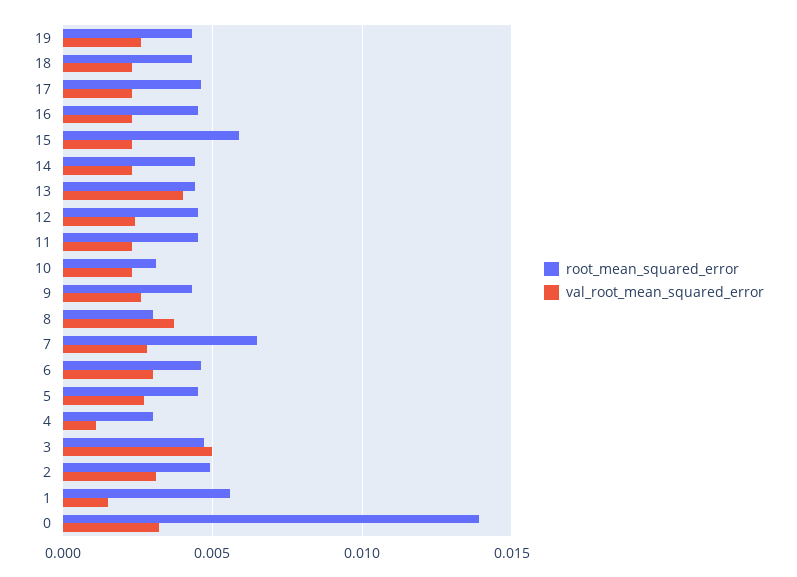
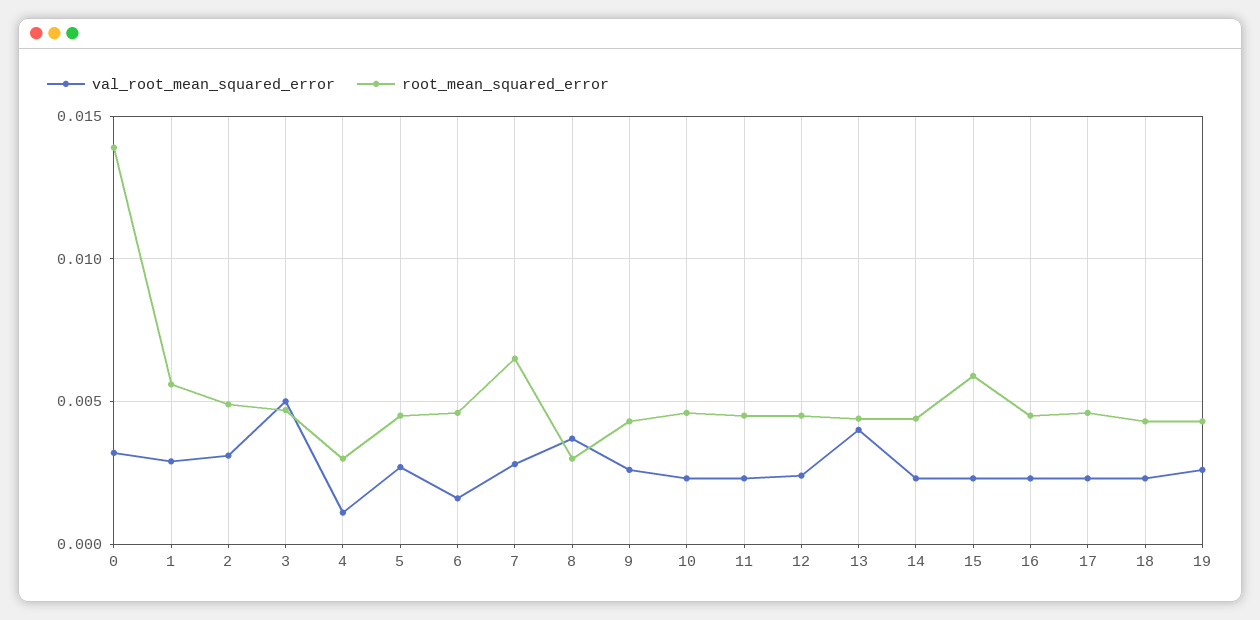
  {
    "root_mean_squared_error": {
      "19": 0.0045,
      "18": 0.0045,
      "17": 0.0045,
      "16": 0.0045,
      "15": 0.006,
      "14": 0.0045,
      "13": 0.0045,
      "12": 0.0045,
      "11": 0.0045,
-     "10": 0.003,
+     "10": 0.0045,
      "9": 0.0045,
      "8": 0.003,
      "7": 0.0065,
      "6": 0.0045,
      "5": 0.0045,
      "4": 0.003,
      "3": 0.0045,
      "2": 0.005,
      "1": 0.0055,
      "0": 0.014
    },
    "val_root_mean_squared_error": {
      "19": 0.0025,
      "18": 0.0025,
      "17": 0.0025,
      "16": 0.0025,
      "15": 0.0025,
      "14": 0.0025,
      "13": 0.004,
      "12": 0.0025,
      "11": 0.0025,
      "10": 0.0025,
      "9": 0.0025,
      "8": 0.0035,
      "7": 0.003,
-     "6": 0.003,
+     "6": 0.0015,
      "5": 0.0025,
      "4": 0.001,
      "3": 0.005,
      "2": 0.003,
-     "1": 0.0015,
+     "1": 0.003,
      "0": 0.003
    }
  }

